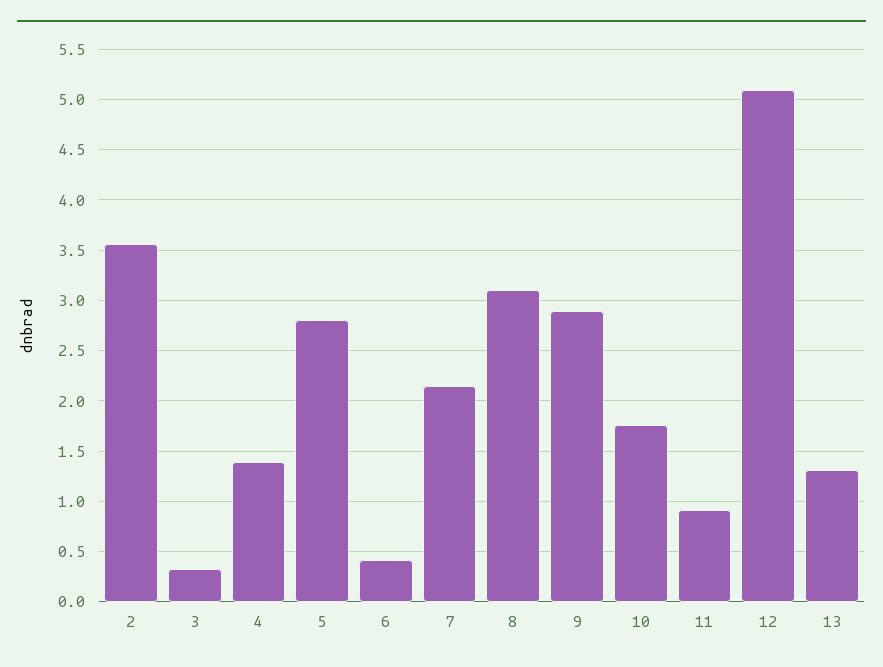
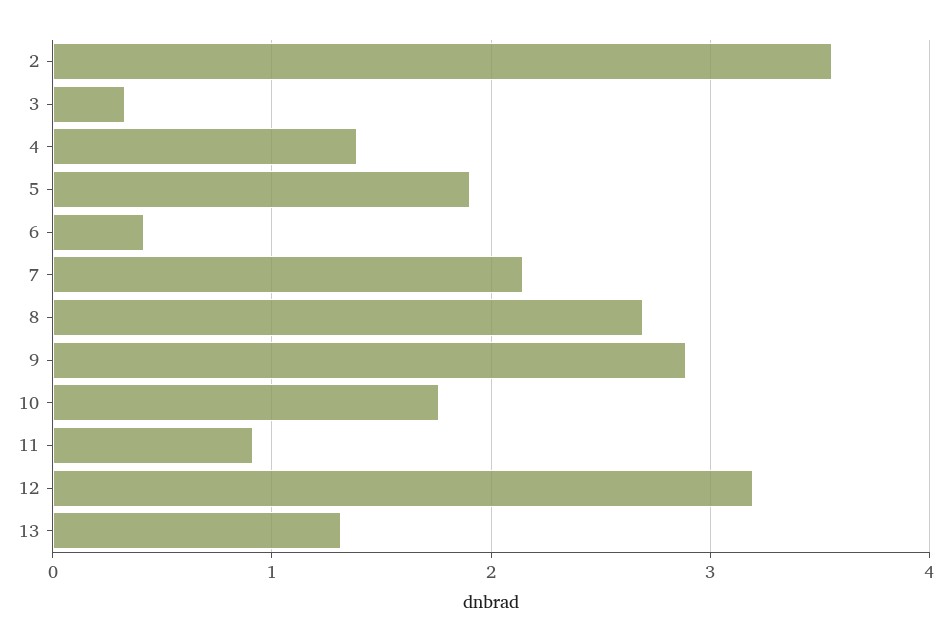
  {
    "2": 3.6,
    "3": 0.3,
    "4": 1.4,
-   "5": 2.8,
+   "5": 1.9,
    "6": 0.4,
    "7": 2.1,
-   "8": 3.1,
+   "8": 2.7,
    "9": 2.9,
    "10": 1.8,
    "11": 0.9,
-   "12": 5.1,
+   "12": 3.2,
    "13": 1.3
  }

